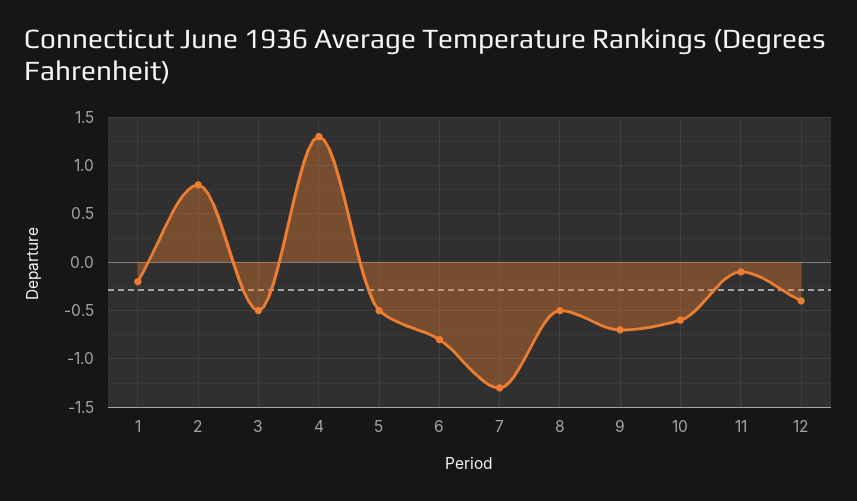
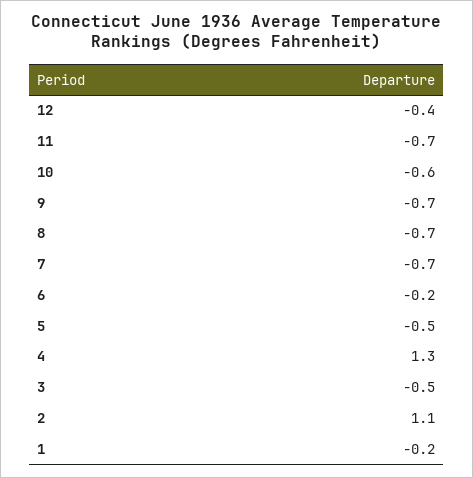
  {
    "1": -0.2,
-   "2": 0.8,
+   "2": 1.1,
    "3": -0.5,
    "4": 1.3,
    "5": -0.5,
-   "6": -0.8,
+   "6": -0.2,
-   "7": -1.3,
+   "7": -0.7,
-   "8": -0.5,
+   "8": -0.7,
    "9": -0.7,
    "10": -0.6,
-   "11": -0.1,
+   "11": -0.7,
    "12": -0.4
  }

